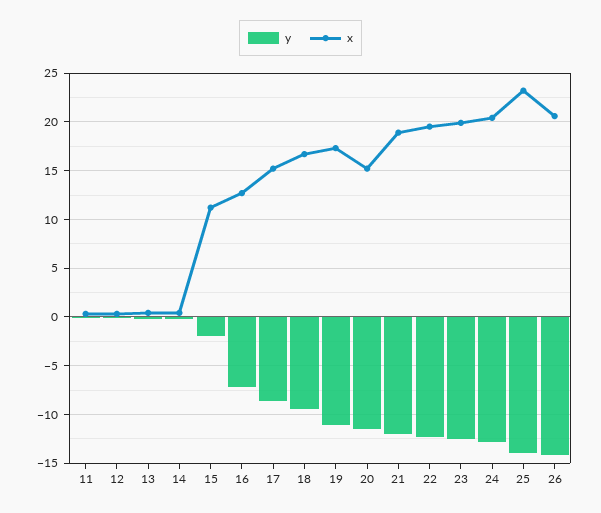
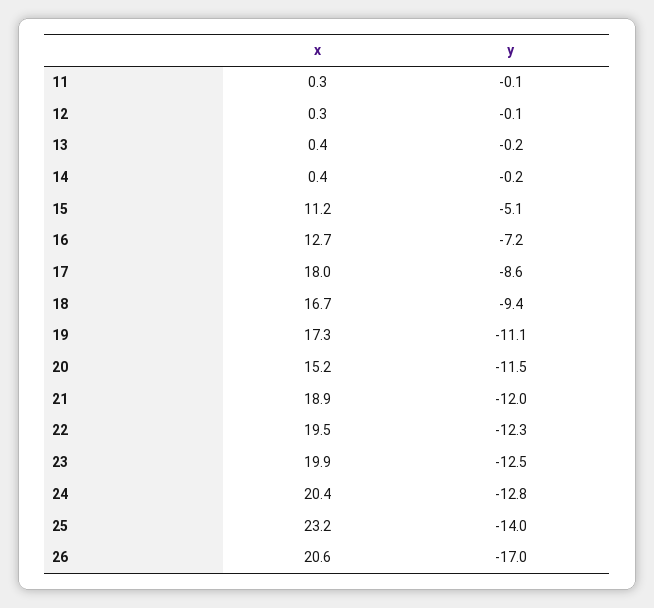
  {
    "y": {
      "11": -0.1,
      "12": -0.1,
      "13": -0.2,
      "14": -0.2,
-     "15": -2,
+     "15": -5.1,
      "16": -7.2,
      "17": -8.6,
      "18": -9.4,
      "19": -11.1,
      "20": -11.5,
      "21": -12,
      "22": -12.3,
      "23": -12.5,
      "24": -12.8,
      "25": -14,
-     "26": -14
+     "26": -17
    },
    "x": {
      "11": 0.3,
      "12": 0.3,
      "13": 0.4,
      "14": 0.4,
      "15": 11.2,
      "16": 12.7,
-     "17": 15,
+     "17": 18,
      "18": 16.7,
      "19": 17.3,
      "20": 15.2,
      "21": 18.9,
      "22": 19.5,
      "23": 19.9,
      "24": 20.4,
      "25": 23.2,
      "26": 20.6
    }
  }

